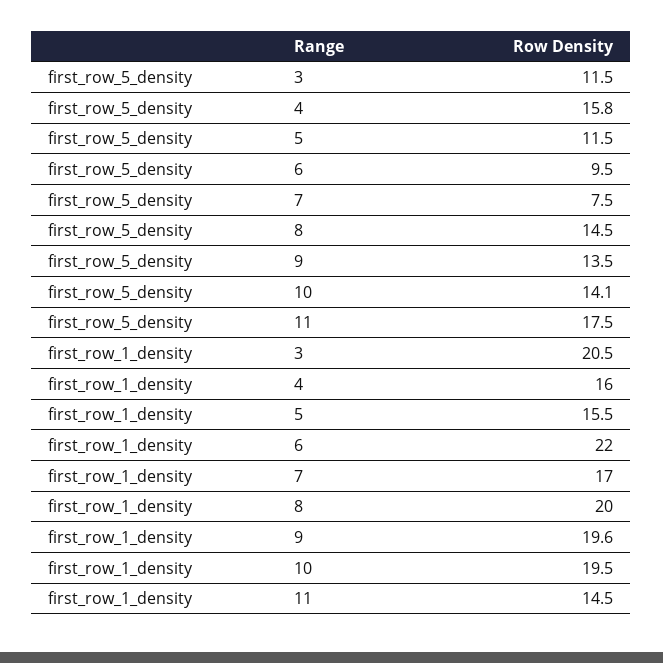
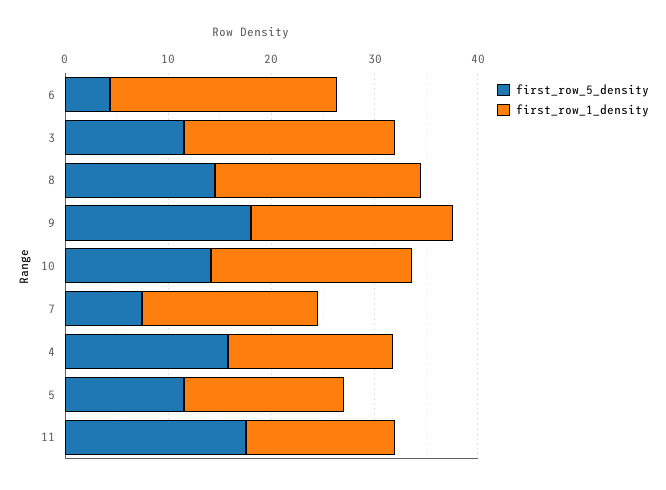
  {
    "first_row_5_density": {
      "3": 11.5,
      "4": 15.8,
      "5": 11.5,
-     "6": 9.5,
+     "6": 4,
      "7": 7.5,
      "8": 14.5,
-     "9": 13.5,
+     "9": 18,
      "10": 14.1,
      "11": 17.5
    },
    "first_row_1_density": {
      "3": 20.5,
      "4": 16,
      "5": 15.5,
      "6": 22,
      "7": 17,
      "8": 20,
      "9": 19.6,
      "10": 19.5,
      "11": 14.5
    }
  }

